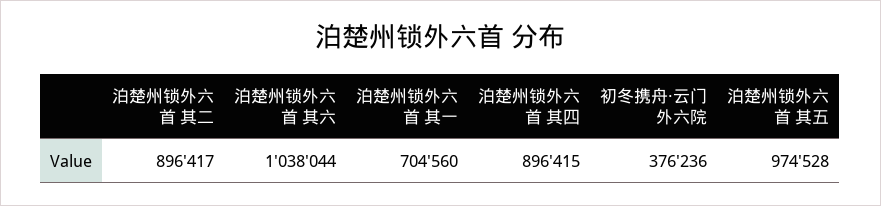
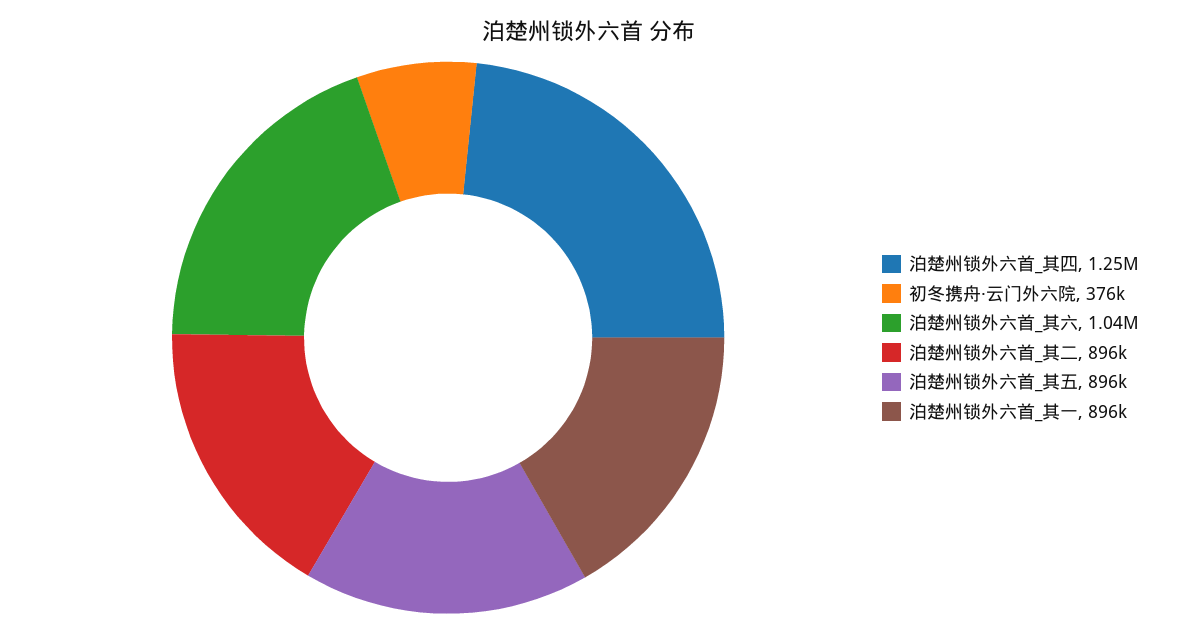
  {
    "泊楚州锁外六首 其二": 896417,
    "泊楚州锁外六首 其六": 1038044,
-   "泊楚州锁外六首 其一": 704560,
+   "泊楚州锁外六首 其一": 896000,
-   "泊楚州锁外六首 其四": 896415,
+   "泊楚州锁外六首 其四": 1250000,
    "初冬携舟·云门外六院": 376236,
-   "泊楚州锁外六首 其五": 974528
+   "泊楚州锁外六首 其五": 896000
  }

